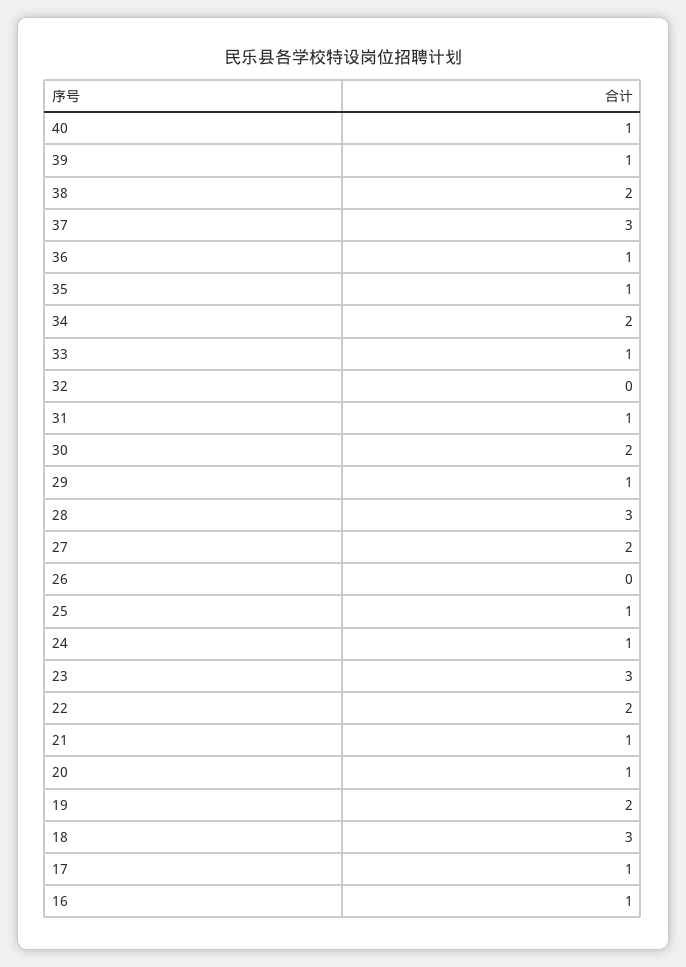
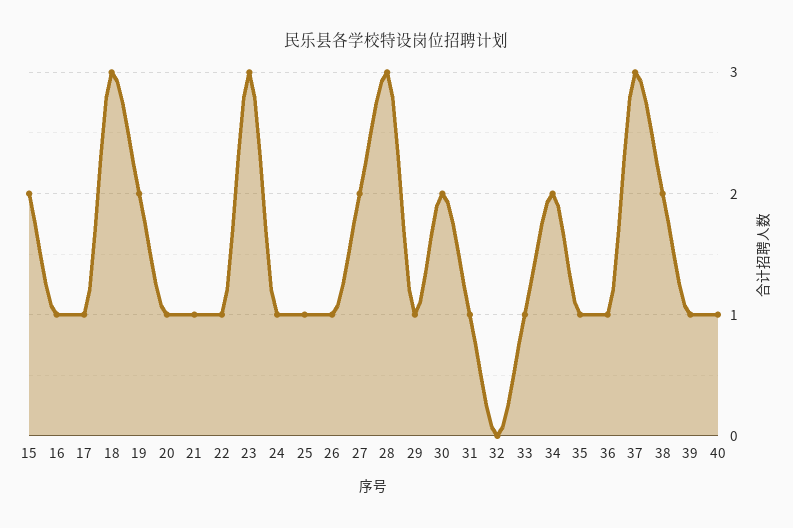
  {
    "40": 1,
    "39": 1,
    "38": 2,
    "37": 3,
    "36": 1,
    "35": 1,
    "34": 2,
    "33": 1,
    "32": 0,
    "31": 1,
    "30": 2,
    "29": 1,
    "28": 3,
    "27": 2,
-   "26": 0,
+   "26": 1,
    "25": 1,
    "24": 1,
    "23": 3,
-   "22": 2,
+   "22": 1,
    "21": 1,
    "20": 1,
    "19": 2,
    "18": 3,
    "17": 1,
-   "16": 1
+   "16": 1,
+   "15": 2
  }

